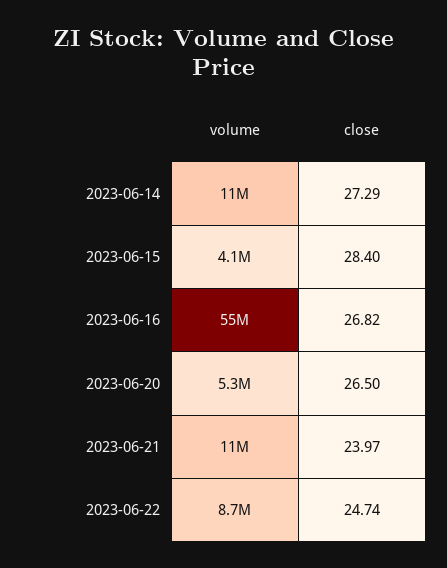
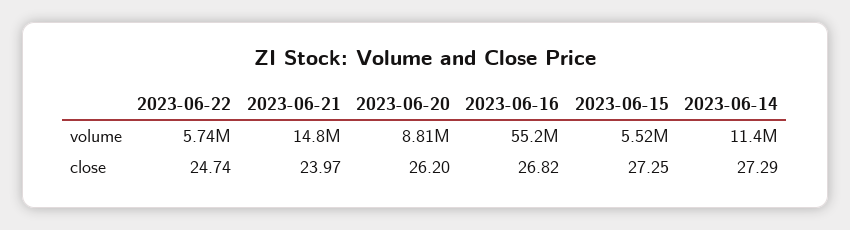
  {
    "volume": {
      "2023-06-14": 11400000,
-     "2023-06-15": 4100000,
+     "2023-06-15": 5520000,
      "2023-06-16": 55200000,
-     "2023-06-20": 5300000,
+     "2023-06-20": 8810000,
-     "2023-06-21": 11000000,
+     "2023-06-21": 14800000,
-     "2023-06-22": 8700000
+     "2023-06-22": 5740000
    },
    "close": {
      "2023-06-14": 27.29,
-     "2023-06-15": 28.4,
+     "2023-06-15": 27.25,
      "2023-06-16": 26.82,
-     "2023-06-20": 26.5,
+     "2023-06-20": 26.2,
      "2023-06-21": 23.97,
      "2023-06-22": 24.74
    }
  }

